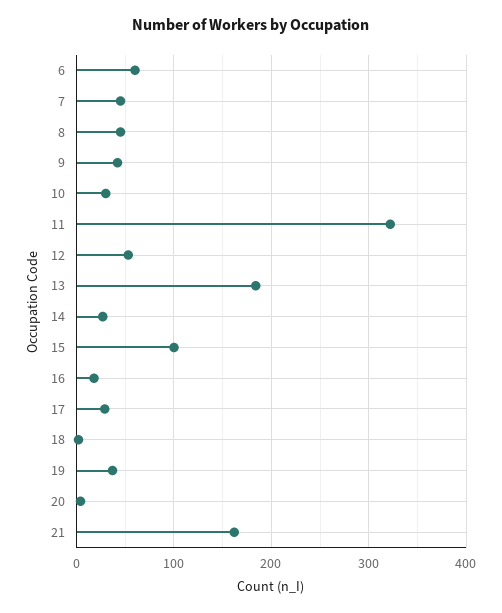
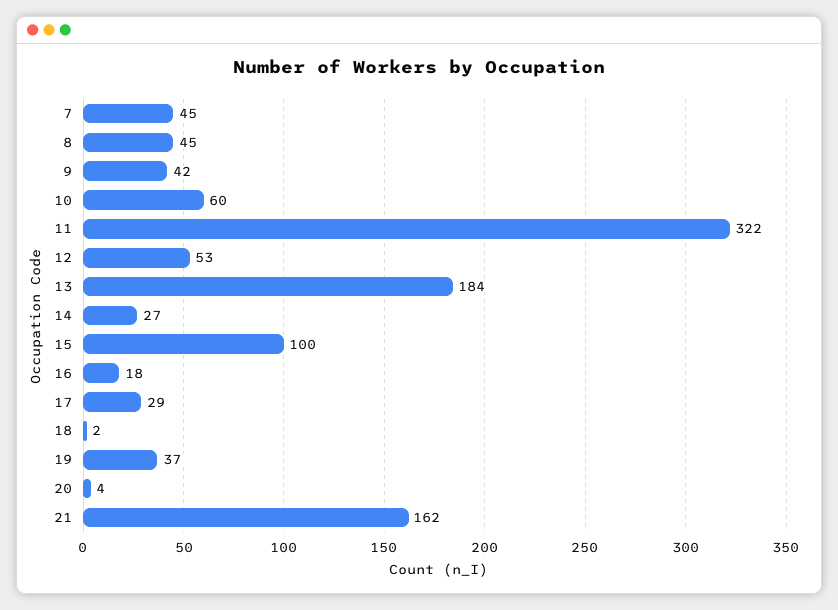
  {
-   "6": 60,
    "7": 45,
    "8": 45,
    "9": 42,
-   "10": 30,
+   "10": 60,
    "11": 322,
    "12": 53,
    "13": 184,
    "14": 27,
    "15": 100,
    "16": 18,
    "17": 29,
    "18": 2,
    "19": 37,
    "20": 4,
    "21": 162
  }

